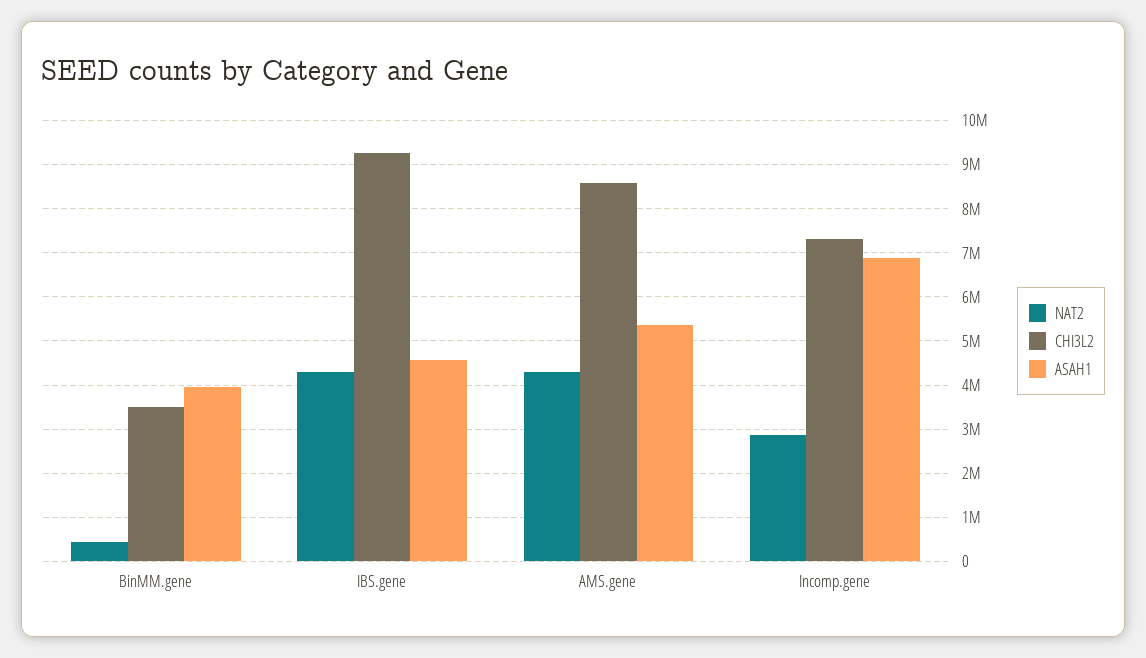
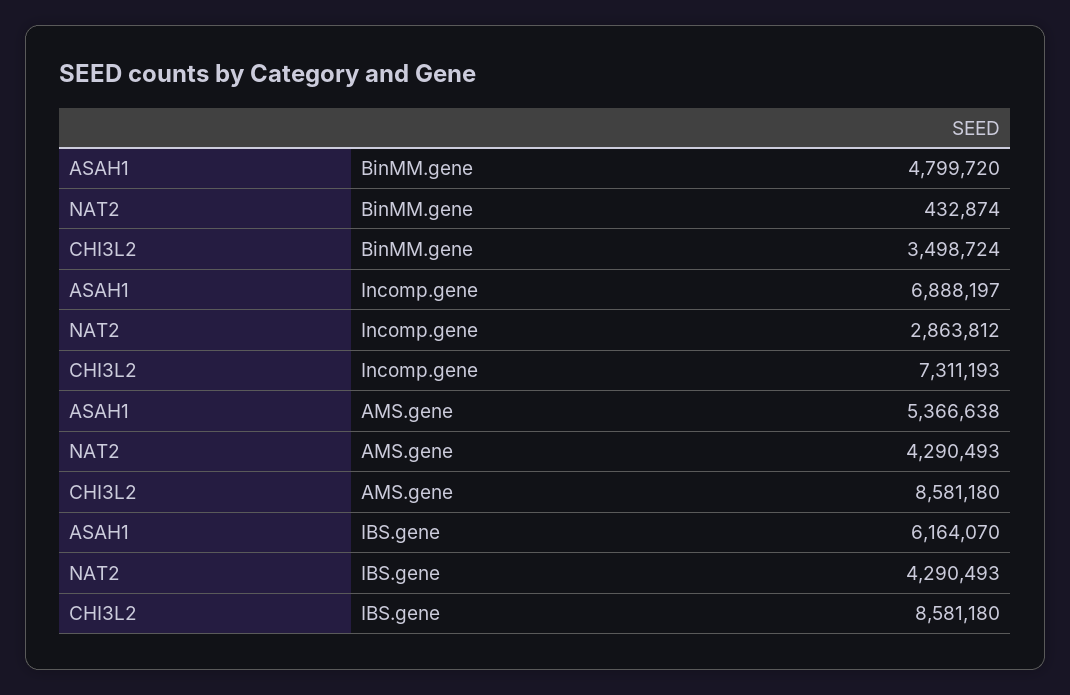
  {
    "NAT2": {
      "BinMM.gene": 432874,
      "IBS.gene": 4290493,
      "AMS.gene": 4290493,
      "Incomp.gene": 2863812
    },
    "CHI3L2": {
      "BinMM.gene": 3498724,
-     "IBS.gene": 9200000,
+     "IBS.gene": 8581180,
      "AMS.gene": 8581180,
      "Incomp.gene": 7311193
    },
    "ASAH1": {
-     "BinMM.gene": 4000000,
+     "BinMM.gene": 4799720,
-     "IBS.gene": 4600000,
+     "IBS.gene": 6164070,
      "AMS.gene": 5366638,
      "Incomp.gene": 6888197
    }
  }

